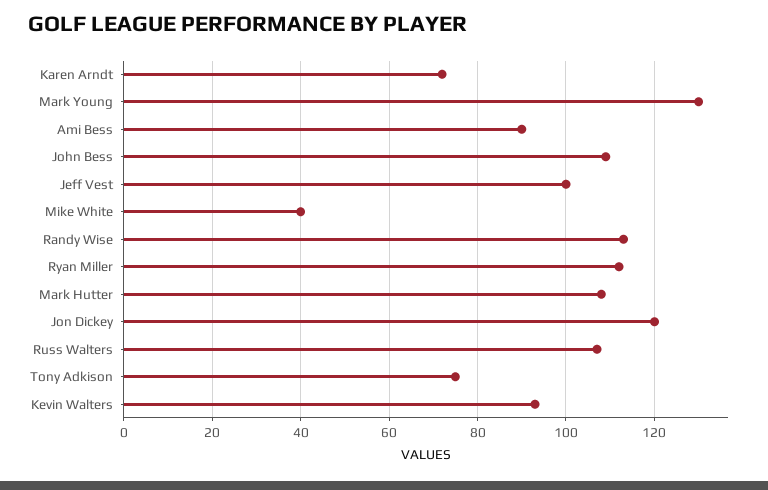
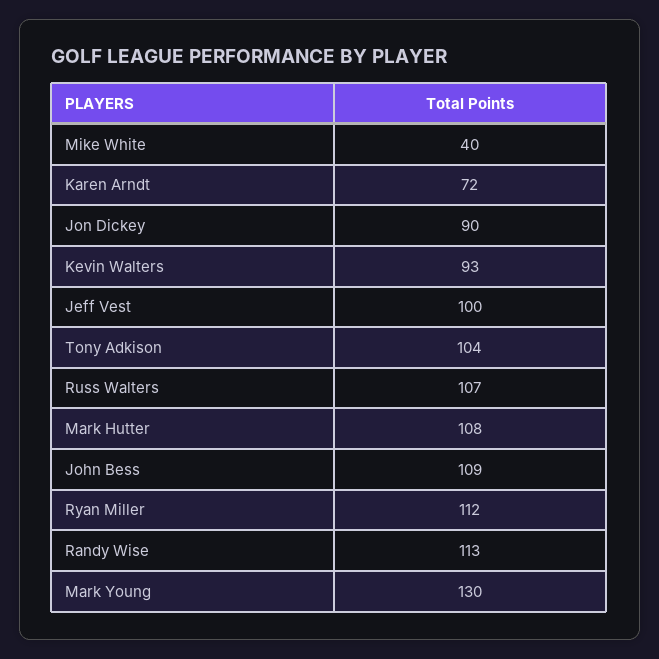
  {
    "Karen Arndt": 72,
    "Mark Young": 130,
-   "Ami Bess": 90,
    "John Bess": 109,
    "Jeff Vest": 100,
    "Mike White": 40,
    "Randy Wise": 113,
    "Ryan Miller": 112,
    "Mark Hutter": 108,
-   "Jon Dickey": 120,
+   "Jon Dickey": 90,
    "Russ Walters": 107,
-   "Tony Adkison": 75,
+   "Tony Adkison": 104,
    "Kevin Walters": 93
  }

